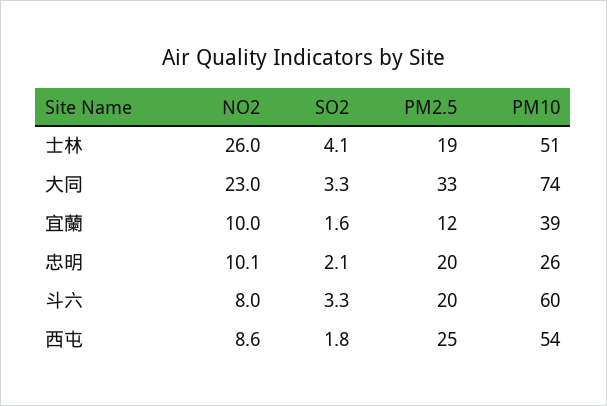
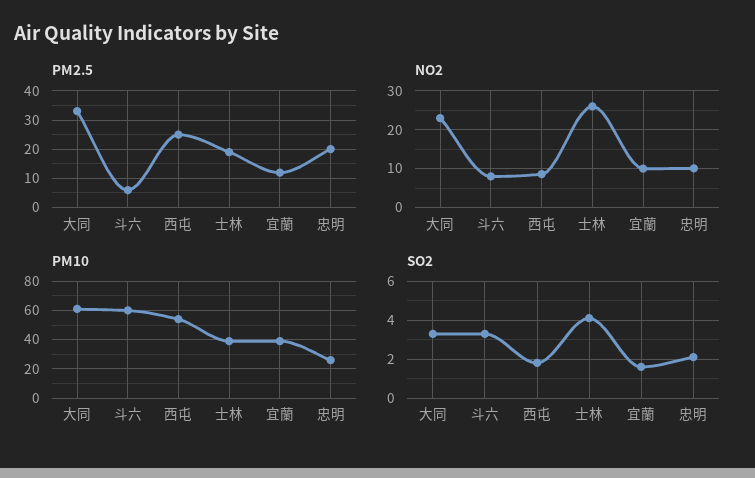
  {
    "NO2": {
      "士林": 26,
      "大同": 23,
      "宜蘭": 10,
      "忠明": 10.1,
      "斗六": 8,
      "西屯": 8.6
    },
    "SO2": {
      "士林": 4.1,
      "大同": 3.3,
      "宜蘭": 1.6,
      "忠明": 2.1,
      "斗六": 3.3,
      "西屯": 1.8
    },
    "PM2.5": {
      "士林": 19,
      "大同": 33,
      "宜蘭": 12,
      "忠明": 20,
-     "斗六": 20,
+     "斗六": 5,
      "西屯": 25
    },
    "PM10": {
-     "士林": 51,
+     "士林": 40,
-     "大同": 74,
+     "大同": 60,
      "宜蘭": 39,
      "忠明": 26,
      "斗六": 60,
      "西屯": 54
    }
  }

